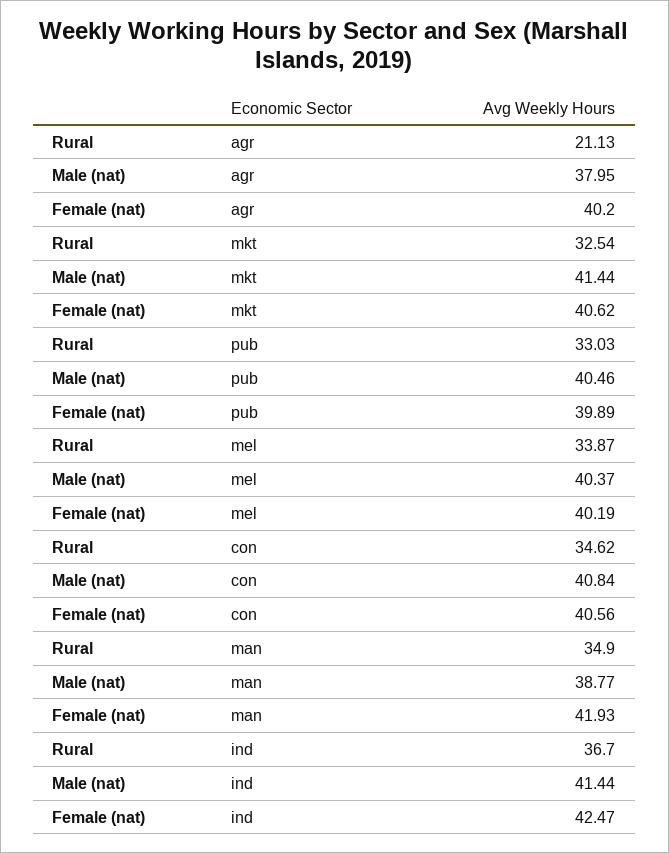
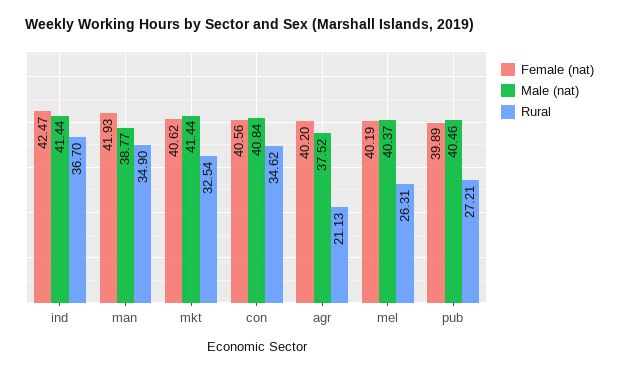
  {
    "Rural": {
      "agr": 21.13,
      "mkt": 32.54,
-     "pub": 33.03,
+     "pub": 27.21,
-     "mel": 33.87,
+     "mel": 26.31,
      "con": 34.62,
      "man": 34.9,
      "ind": 36.7
    },
    "Male (nat)": {
-     "agr": 37.95,
+     "agr": 37.52,
      "mkt": 41.44,
      "pub": 40.46,
      "mel": 40.37,
      "con": 40.84,
      "man": 38.77,
      "ind": 41.44
    },
    "Female (nat)": {
      "agr": 40.2,
      "mkt": 40.62,
      "pub": 39.89,
      "mel": 40.19,
      "con": 40.56,
      "man": 41.93,
      "ind": 42.47
    }
  }

